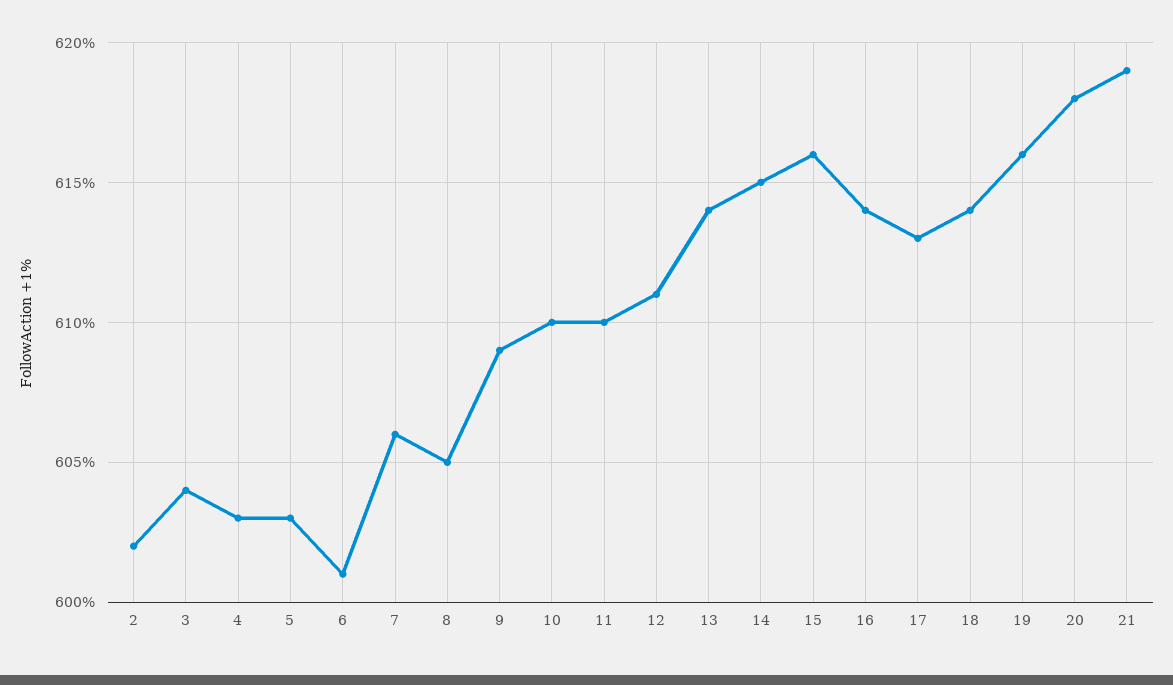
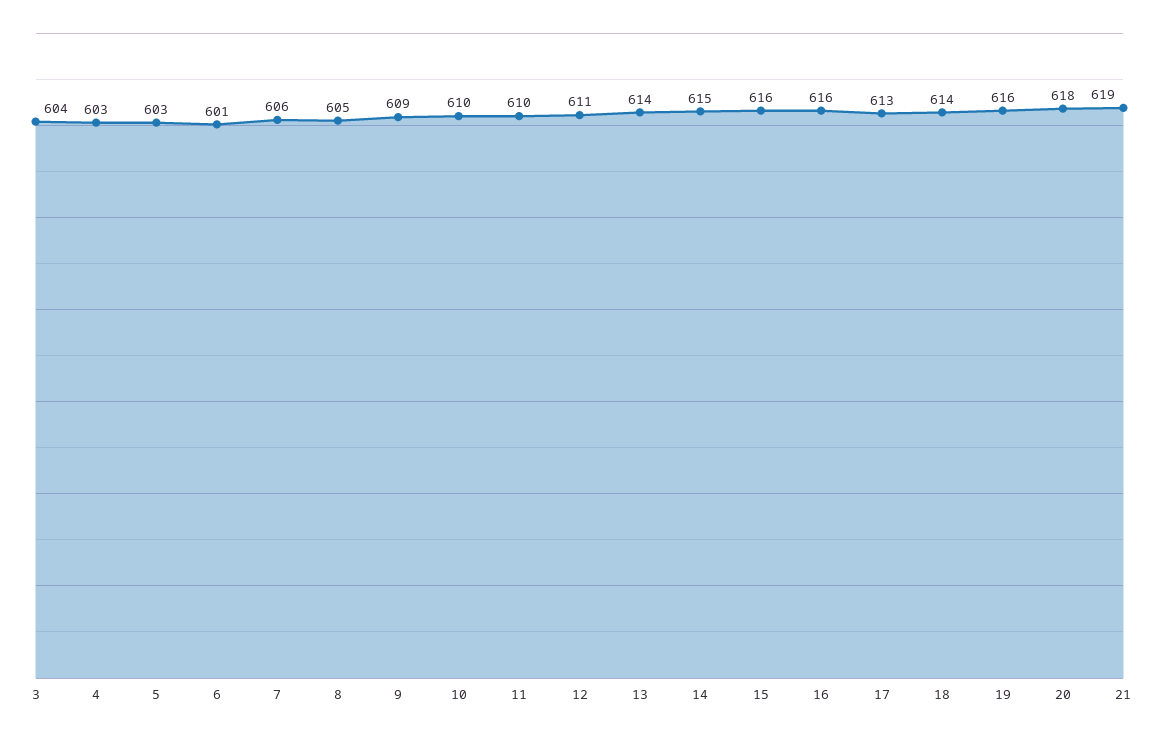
  {
-   "2": 602,
    "3": 604,
    "4": 603,
    "5": 603,
    "6": 601,
    "7": 606,
    "8": 605,
    "9": 609,
    "10": 610,
    "11": 610,
    "12": 611,
    "13": 614,
    "14": 615,
    "15": 616,
-   "16": 614,
+   "16": 616,
    "17": 613,
    "18": 614,
    "19": 616,
    "20": 618,
    "21": 619
  }

